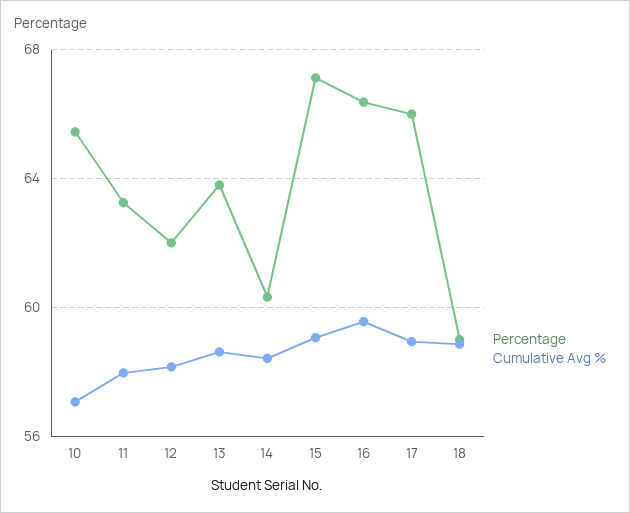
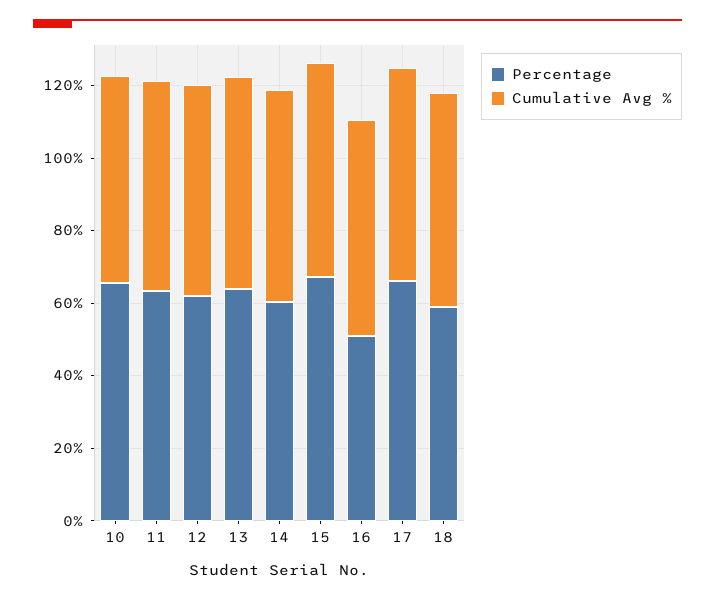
  {
    "Percentage": {
      "10": 65.5,
      "11": 63.5,
      "12": 62,
      "13": 64,
      "14": 60.5,
      "15": 67,
-     "16": 66.5,
+     "16": 50,
      "17": 66,
      "18": 59
    },
    "Cumulative Avg %": {
      "10": 57,
      "11": 58,
      "12": 58,
      "13": 58.5,
      "14": 58.5,
      "15": 59,
      "16": 59.5,
      "17": 59,
      "18": 59
    }
  }

